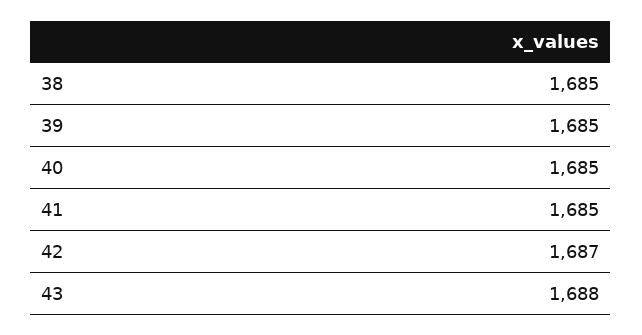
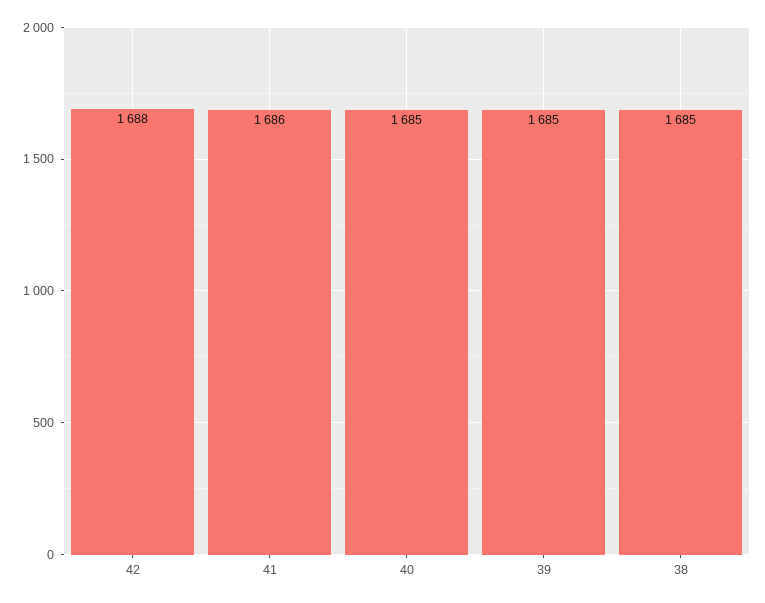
  {
    "38": 1685,
    "39": 1685,
    "40": 1685,
-   "41": 1685,
+   "41": 1686,
-   "42": 1687,
+   "42": 1688
-   "43": 1688
  }

